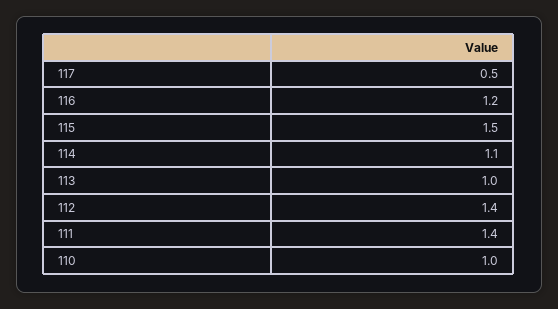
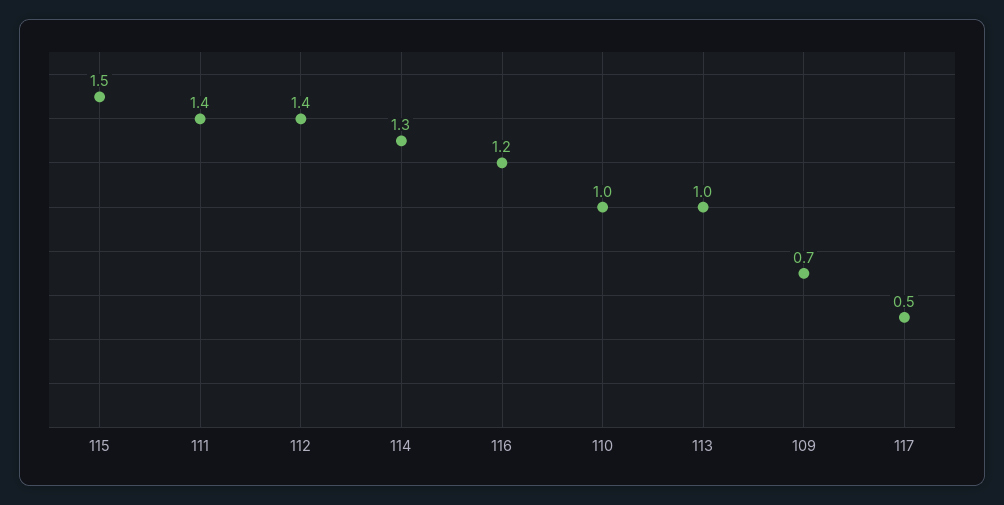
  {
    "117": 0.5,
    "116": 1.2,
    "115": 1.5,
-   "114": 1.1,
+   "114": 1.3,
    "113": 1,
    "112": 1.4,
    "111": 1.4,
-   "110": 1
+   "110": 1,
+   "109": 0.7
  }

